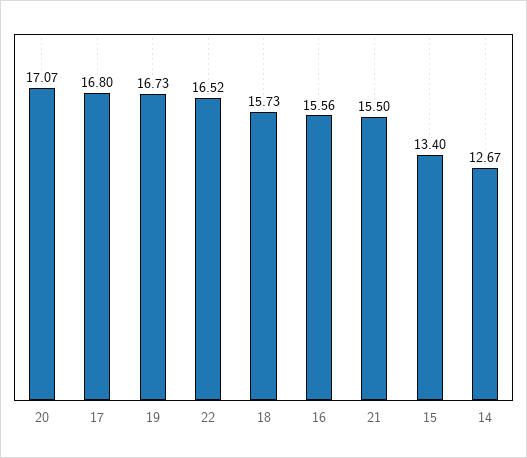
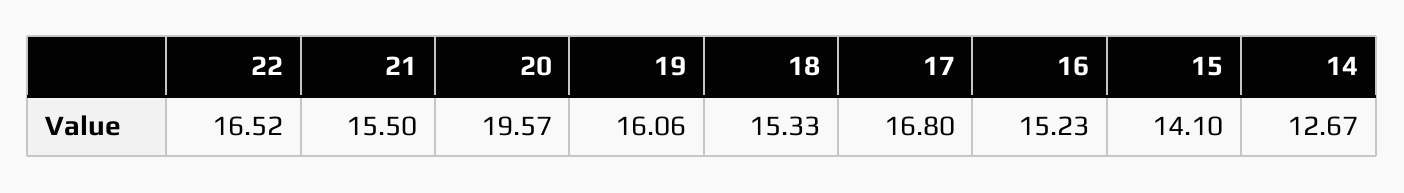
  {
-   "20": 17.07,
+   "20": 19.57,
    "17": 16.8,
-   "19": 16.73,
+   "19": 16.06,
    "22": 16.52,
-   "18": 15.73,
+   "18": 15.33,
-   "16": 15.56,
+   "16": 15.23,
    "21": 15.5,
-   "15": 13.4,
+   "15": 14.1,
    "14": 12.67
  }

